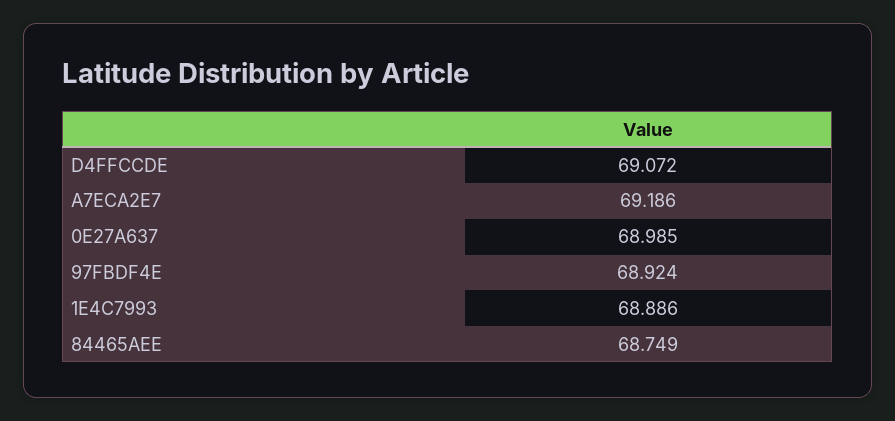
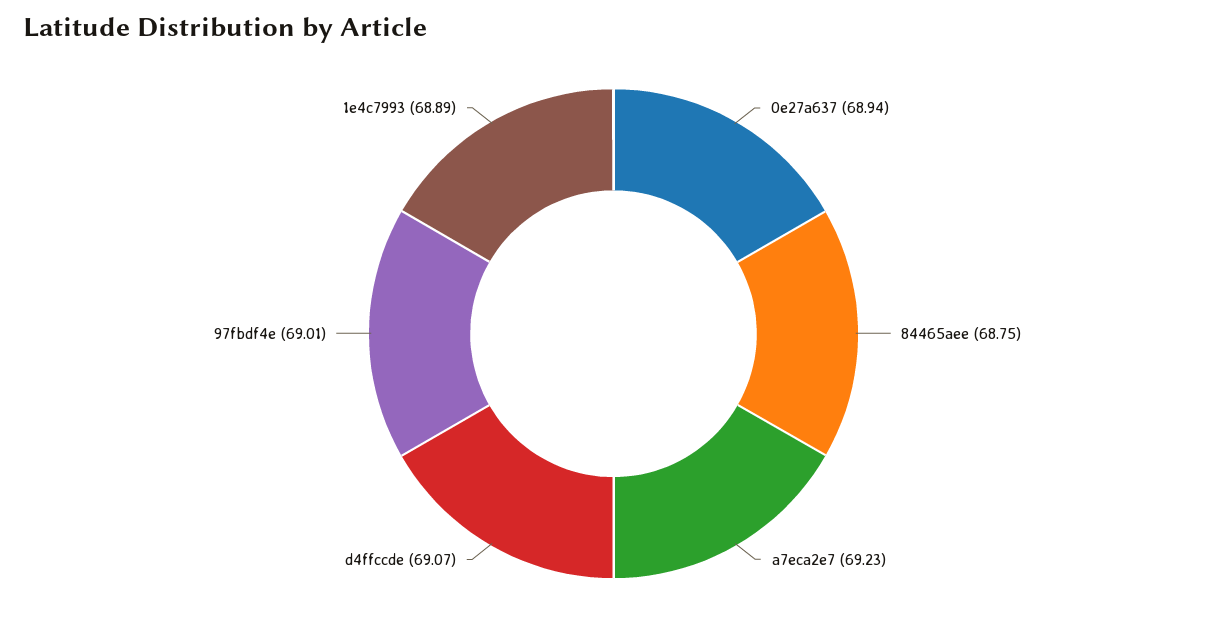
  {
    "D4FFCCDE": 69.072,
-   "A7ECA2E7": 69.186,
+   "A7ECA2E7": 69.23,
-   "0E27A637": 68.985,
+   "0E27A637": 68.94,
-   "97FBDF4E": 68.924,
+   "97FBDF4E": 69.01,
    "1E4C7993": 68.886,
    "84465AEE": 68.749
  }

